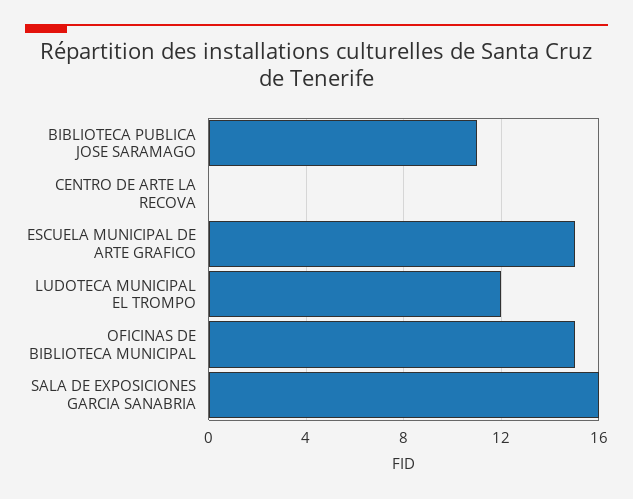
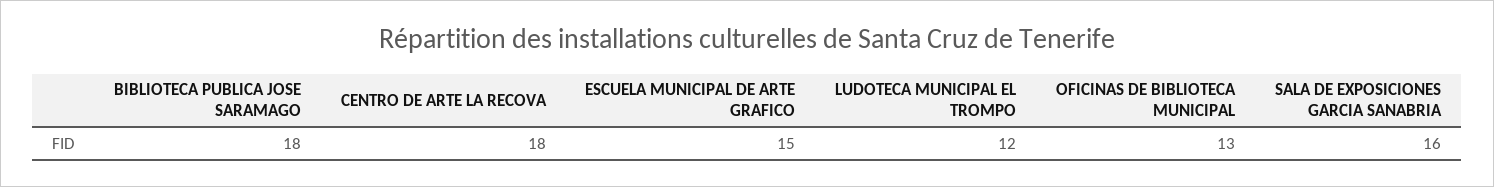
  {
-   "BIBLIOTECA PUBLICA JOSE SARAMAGO": 11,
+   "BIBLIOTECA PUBLICA JOSE SARAMAGO": 18,
-   "CENTRO DE ARTE LA RECOVA": 0,
+   "CENTRO DE ARTE LA RECOVA": 18,
    "ESCUELA MUNICIPAL DE ARTE GRAFICO": 15,
    "LUDOTECA MUNICIPAL EL TROMPO": 12,
-   "OFICINAS DE BIBLIOTECA MUNICIPAL": 15,
+   "OFICINAS DE BIBLIOTECA MUNICIPAL": 13,
    "SALA DE EXPOSICIONES GARCIA SANABRIA": 16
  }

